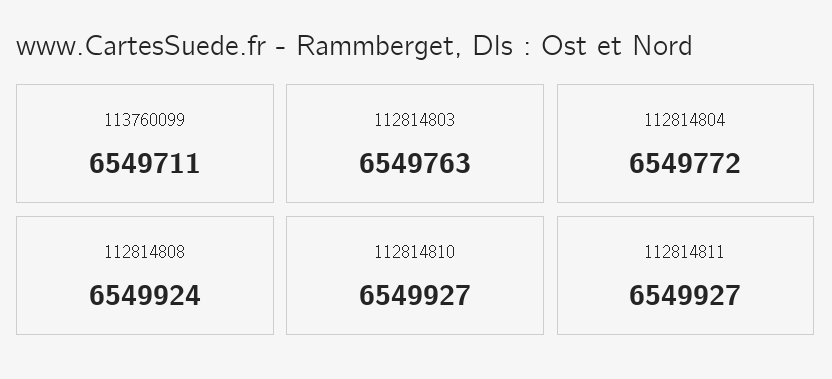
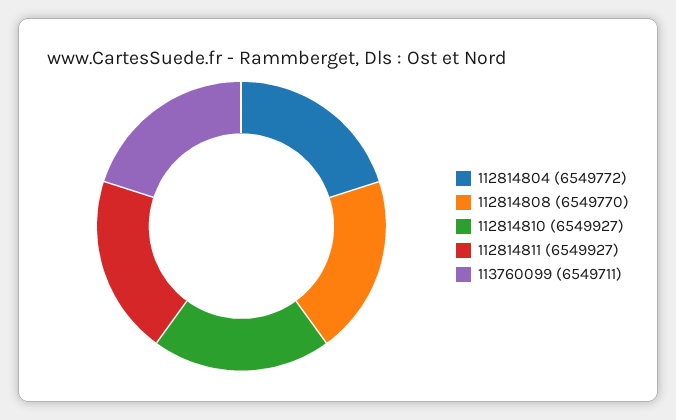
  {
    "113760099": 6549711,
-   "112814803": 6549763,
    "112814804": 6549772,
-   "112814808": 6549924,
+   "112814808": 6549770,
    "112814810": 6549927,
    "112814811": 6549927
  }

